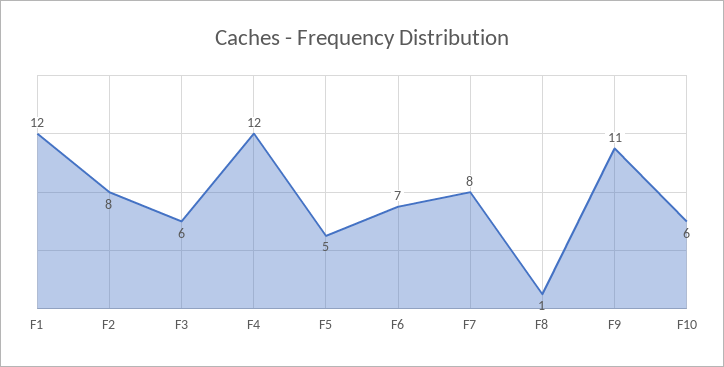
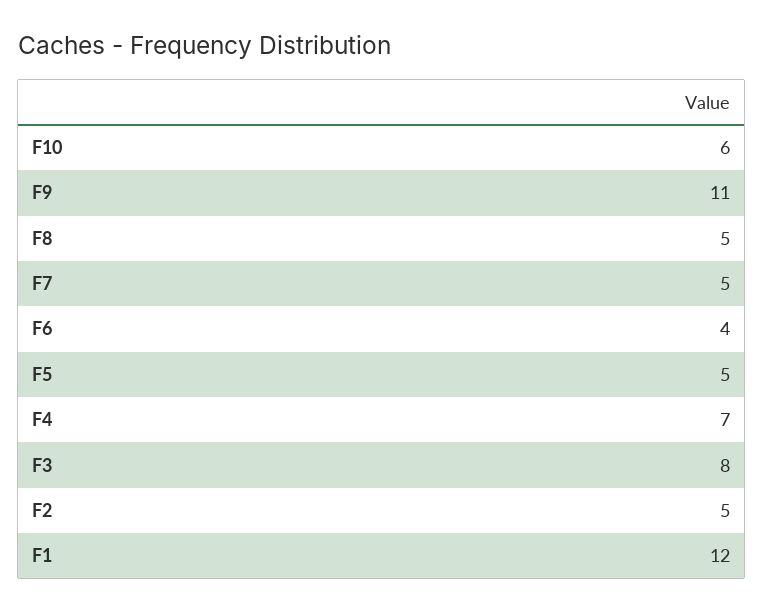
  {
    "F1": 12,
-   "F2": 8,
+   "F2": 5,
-   "F3": 6,
+   "F3": 8,
-   "F4": 12,
+   "F4": 7,
    "F5": 5,
-   "F6": 7,
+   "F6": 4,
-   "F7": 8,
+   "F7": 5,
-   "F8": 1,
+   "F8": 5,
    "F9": 11,
    "F10": 6
  }

